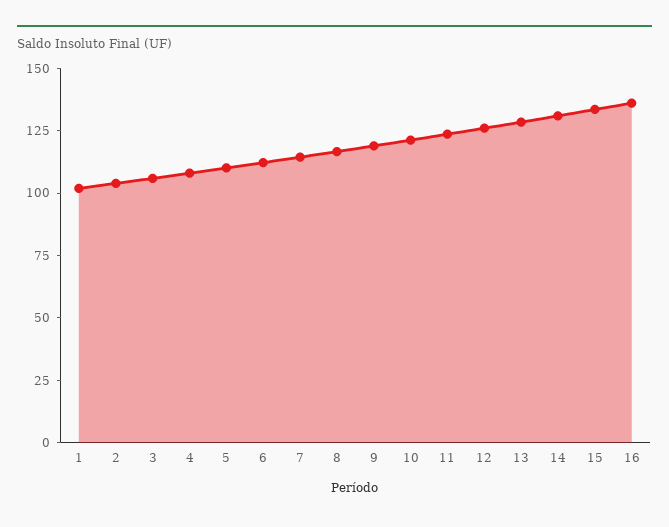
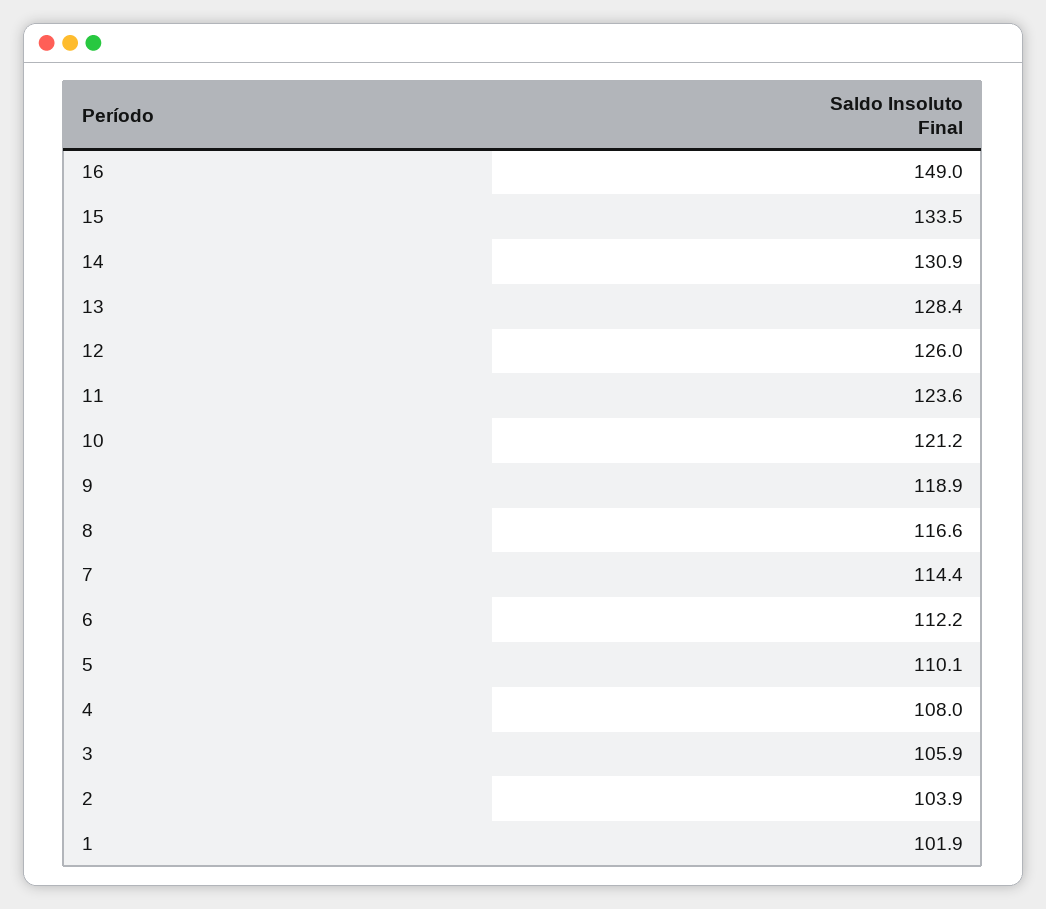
  {
    "1": 101.9,
    "2": 103.9,
    "3": 105.9,
    "4": 108,
    "5": 110.1,
    "6": 112.2,
    "7": 114.4,
    "8": 116.6,
    "9": 118.9,
    "10": 121.2,
    "11": 123.6,
    "12": 126,
    "13": 128.4,
    "14": 130.9,
    "15": 133.5,
-   "16": 135
+   "16": 149
  }

